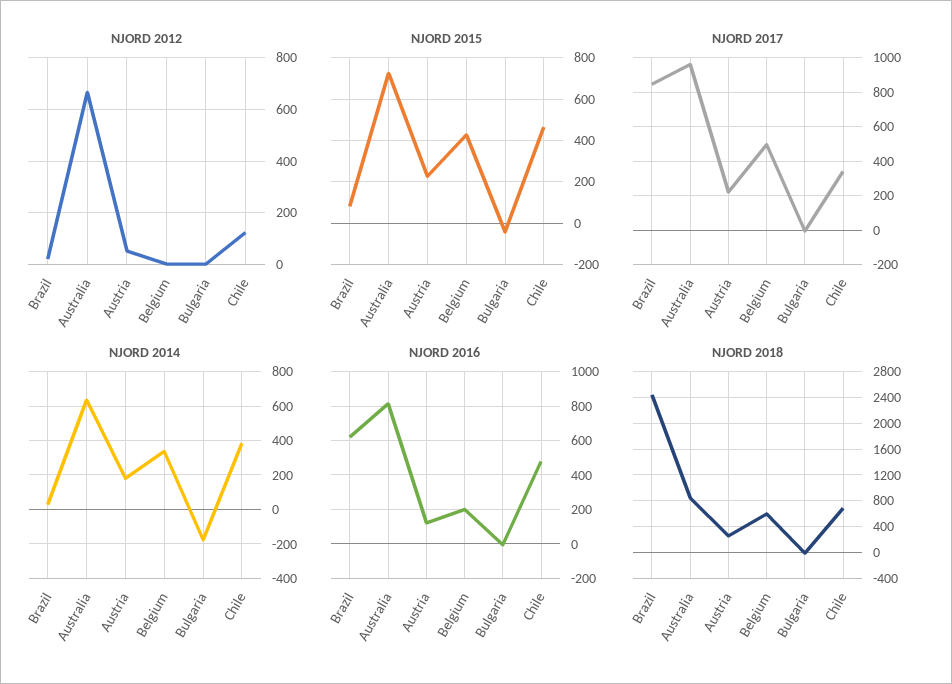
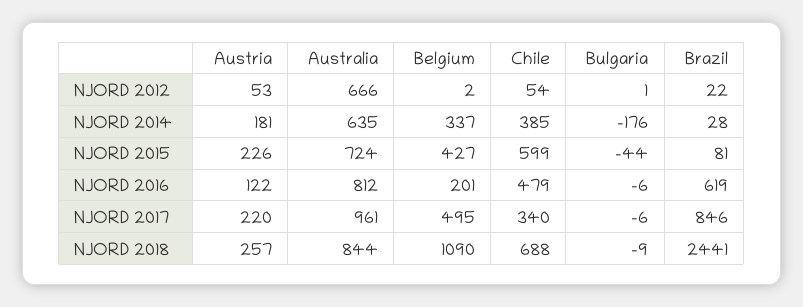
  {
    "NJORD 2012": {
      "Brazil": 22,
      "Australia": 666,
      "Austria": 53,
      "Belgium": 2,
      "Bulgaria": 1,
-     "Chile": 125
+     "Chile": 54
    },
    "NJORD 2015": {
      "Brazil": 81,
      "Australia": 724,
      "Austria": 226,
      "Belgium": 427,
      "Bulgaria": -44,
-     "Chile": 450
+     "Chile": 599
    },
    "NJORD 2017": {
      "Brazil": 846,
      "Australia": 961,
      "Austria": 220,
      "Belgium": 495,
      "Bulgaria": -6,
      "Chile": 340
    },
    "NJORD 2014": {
      "Brazil": 28,
      "Australia": 635,
      "Austria": 181,
      "Belgium": 337,
      "Bulgaria": -176,
      "Chile": 385
    },
    "NJORD 2016": {
      "Brazil": 619,
      "Australia": 812,
      "Austria": 122,
      "Belgium": 201,
      "Bulgaria": -6,
      "Chile": 479
    },
    "NJORD 2018": {
      "Brazil": 2441,
      "Australia": 844,
      "Austria": 257,
-     "Belgium": 600,
+     "Belgium": 1090,
      "Bulgaria": -9,
      "Chile": 688
    }
  }

